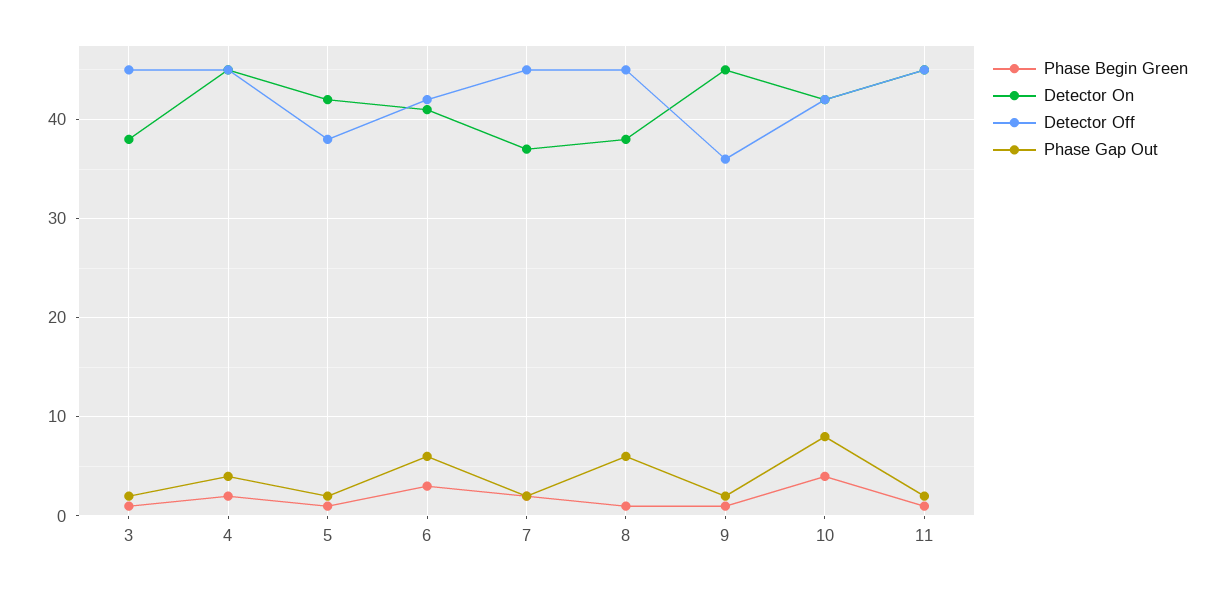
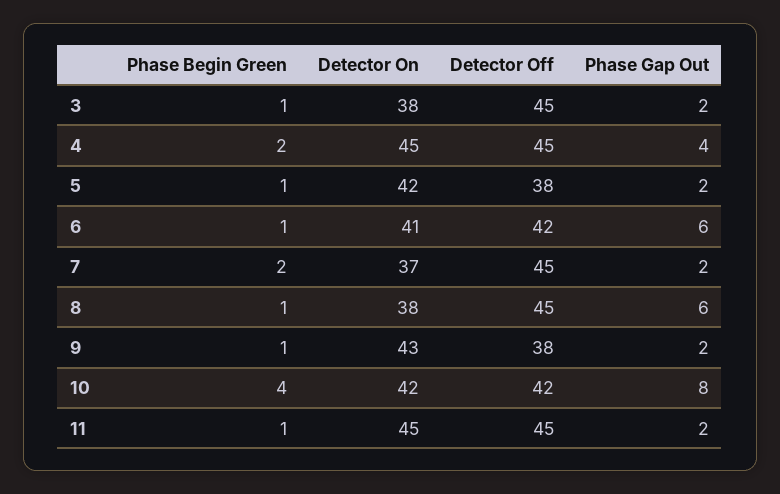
  {
    "Phase Begin Green": {
      "3": 1,
      "4": 2,
      "5": 1,
-     "6": 3,
+     "6": 1,
      "7": 2,
      "8": 1,
      "9": 1,
      "10": 4,
      "11": 1
    },
    "Detector On": {
      "3": 38,
      "4": 45,
      "5": 42,
      "6": 41,
      "7": 37,
      "8": 38,
-     "9": 45,
+     "9": 43,
      "10": 42,
      "11": 45
    },
    "Detector Off": {
      "3": 45,
      "4": 45,
      "5": 38,
      "6": 42,
      "7": 45,
      "8": 45,
-     "9": 36,
+     "9": 38,
      "10": 42,
      "11": 45
    },
    "Phase Gap Out": {
      "3": 2,
      "4": 4,
      "5": 2,
      "6": 6,
      "7": 2,
      "8": 6,
      "9": 2,
      "10": 8,
      "11": 2
    }
  }

